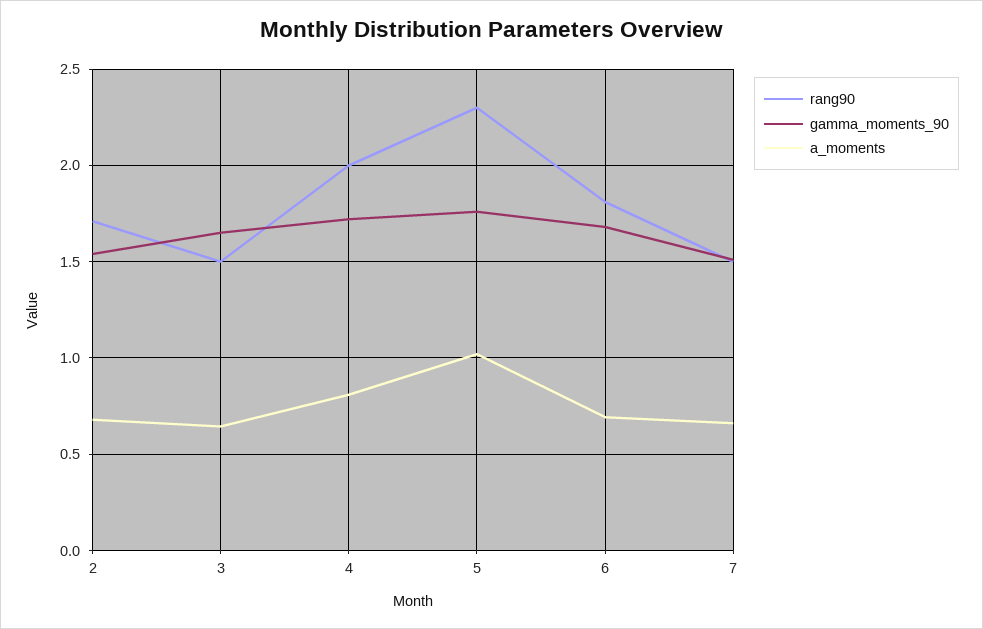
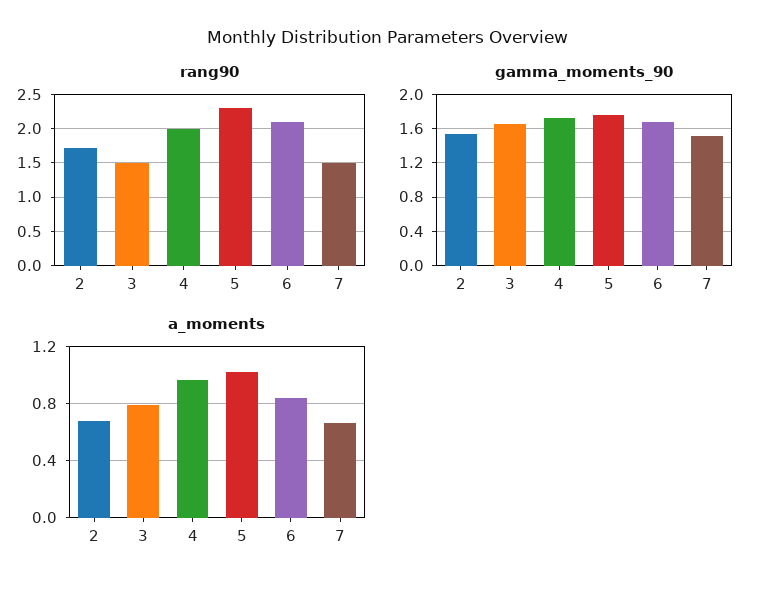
  {
    "rang90": {
      "2": 1.7,
      "3": 1.5,
      "4": 2,
      "5": 2.3,
-     "6": 1.8,
+     "6": 2.1,
      "7": 1.5
    },
    "gamma_moments_90": {
      "2": 1.55,
      "3": 1.65,
      "4": 1.7,
      "5": 1.75,
      "6": 1.7,
      "7": 1.5
    },
    "a_moments": {
      "2": 0.7,
-     "3": 0.65,
+     "3": 0.8,
-     "4": 0.8,
+     "4": 0.95,
      "5": 1,
-     "6": 0.7,
+     "6": 0.85,
      "7": 0.65
    }
  }

